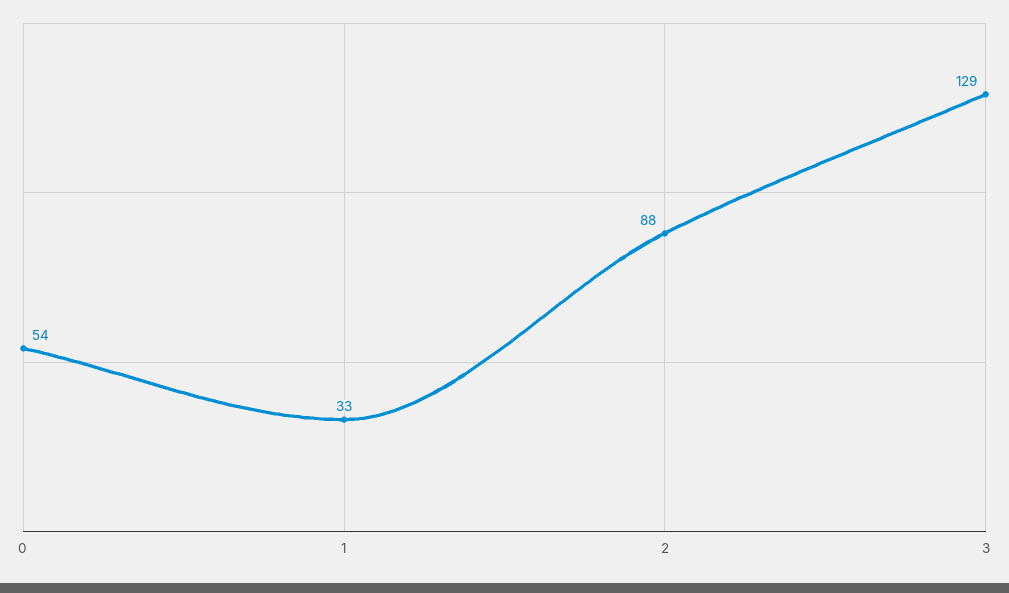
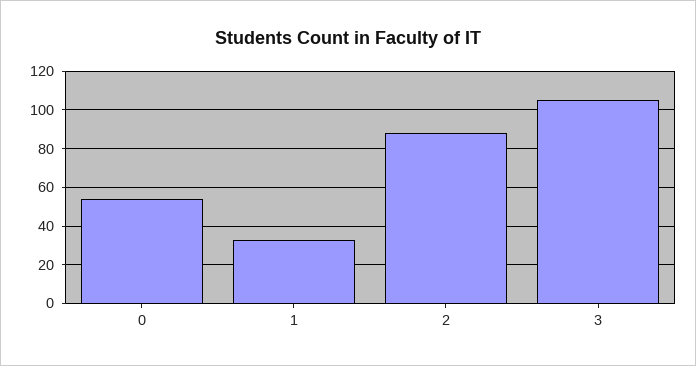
  {
    "0": 54,
    "1": 33,
    "2": 88,
-   "3": 129
+   "3": 105
  }

